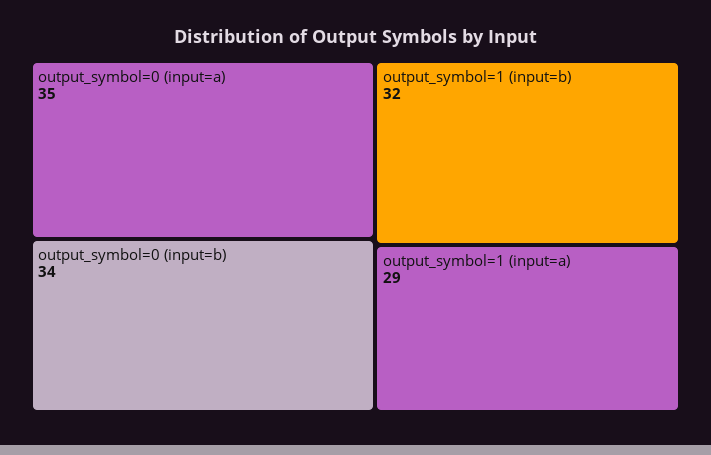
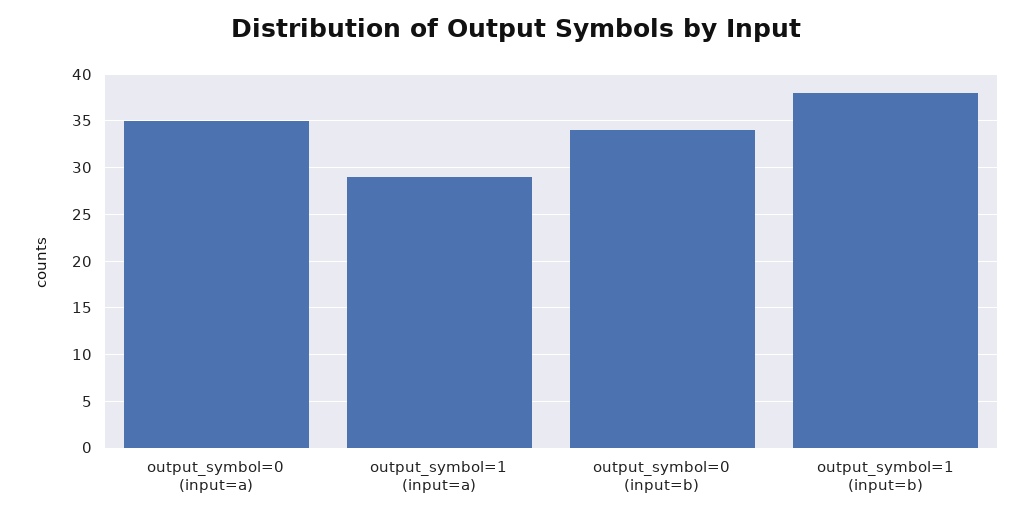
  {
    "output_symbol=0 (input=a)": 35,
    "output_symbol=0 (input=b)": 34,
-   "output_symbol=1 (input=b)": 32,
+   "output_symbol=1 (input=b)": 38,
    "output_symbol=1 (input=a)": 29
  }

